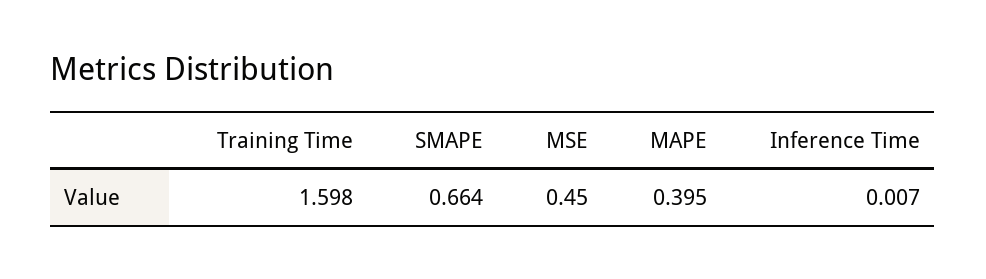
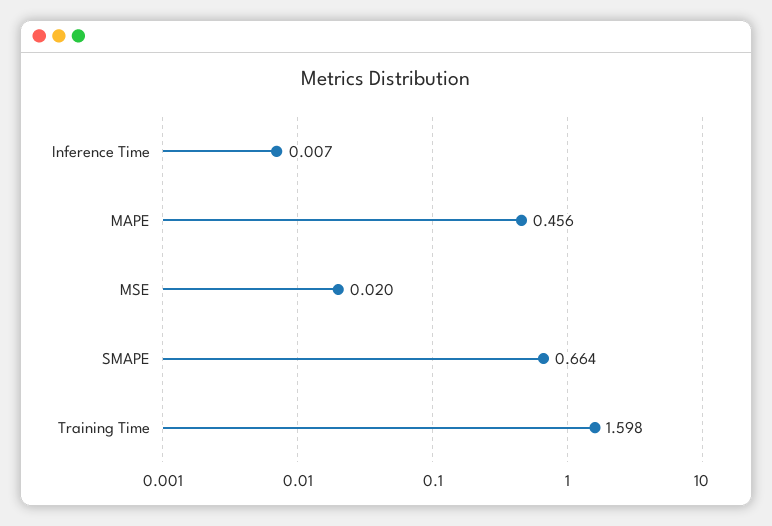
  {
    "Training Time": 1.598,
    "SMAPE": 0.664,
-   "MSE": 0.45,
+   "MSE": 0.02,
-   "MAPE": 0.395,
+   "MAPE": 0.456,
    "Inference Time": 0.007
  }

